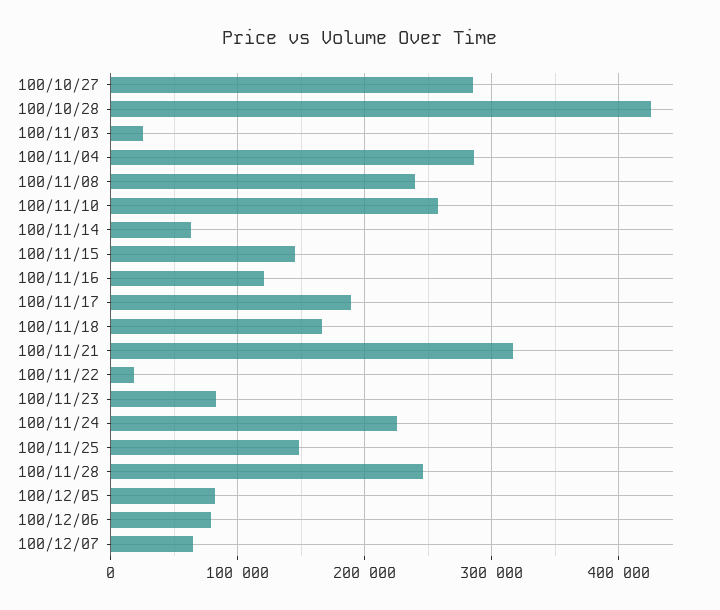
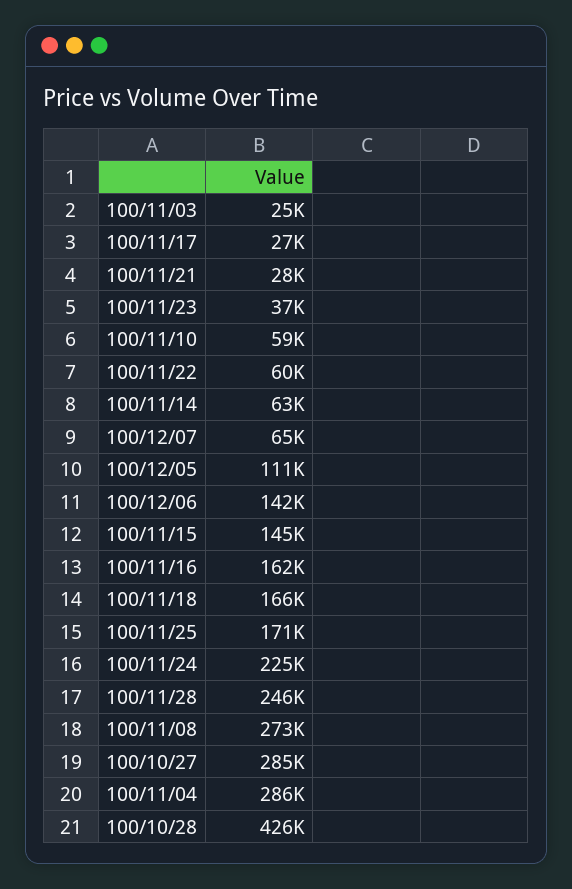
  {
    "100/10/27": 285000,
    "100/10/28": 426000,
    "100/11/03": 25000,
    "100/11/04": 286000,
-   "100/11/08": 240000,
+   "100/11/08": 273000,
-   "100/11/10": 260000,
+   "100/11/10": 59000,
    "100/11/14": 63000,
    "100/11/15": 145000,
-   "100/11/16": 120000,
+   "100/11/16": 162000,
-   "100/11/17": 190000,
+   "100/11/17": 27000,
    "100/11/18": 166000,
-   "100/11/21": 320000,
+   "100/11/21": 28000,
-   "100/11/22": 20000,
+   "100/11/22": 60000,
-   "100/11/23": 80000,
+   "100/11/23": 37000,
    "100/11/24": 225000,
-   "100/11/25": 150000,
+   "100/11/25": 171000,
    "100/11/28": 246000,
-   "100/12/05": 80000,
+   "100/12/05": 111000,
-   "100/12/06": 80000,
+   "100/12/06": 142000,
    "100/12/07": 65000
  }

